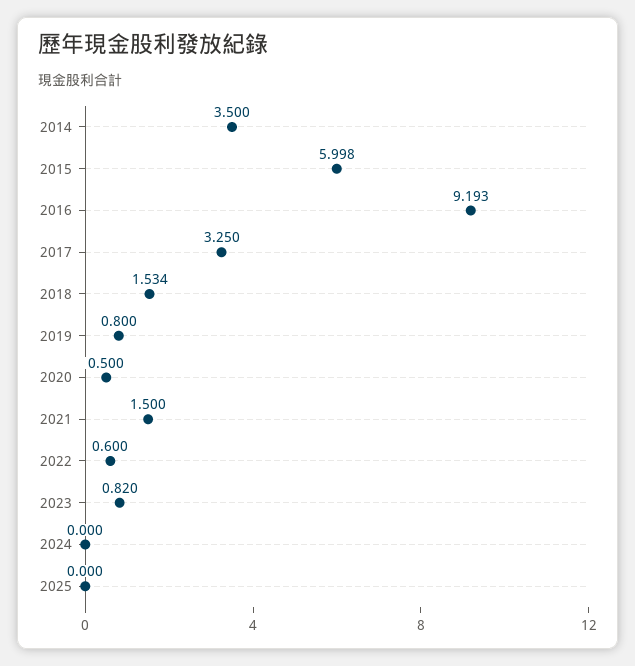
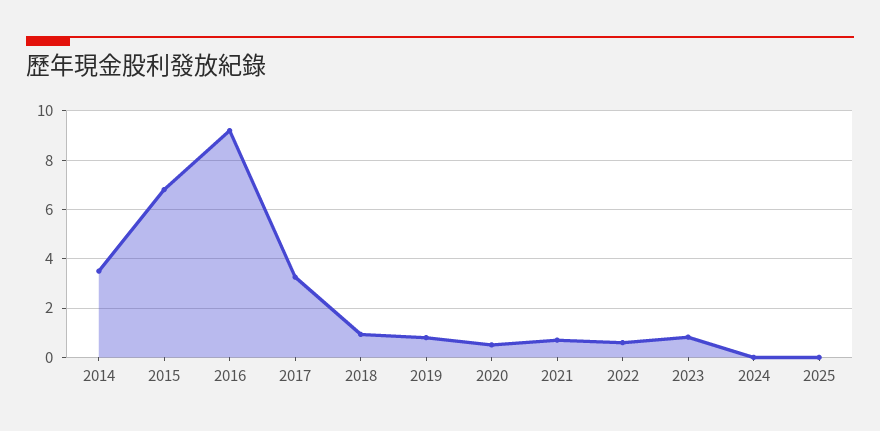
  {
    "2014": 3.5,
-   "2015": 5.998,
+   "2015": 6.75,
    "2016": 9.193,
    "2017": 3.25,
-   "2018": 1.534,
+   "2018": 1,
    "2019": 0.8,
    "2020": 0.5,
-   "2021": 1.5,
+   "2021": 0.75,
    "2022": 0.6,
    "2023": 0.82,
    "2024": 0,
    "2025": 0
  }

